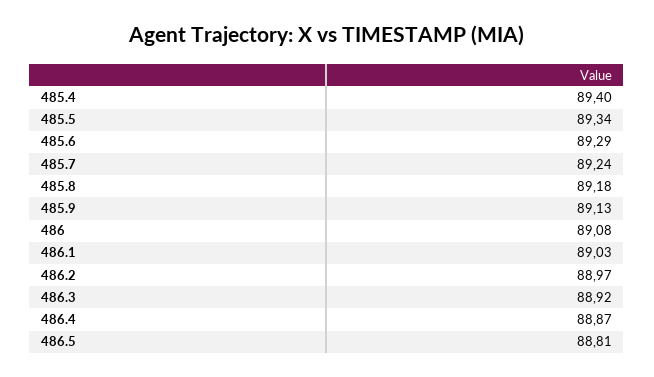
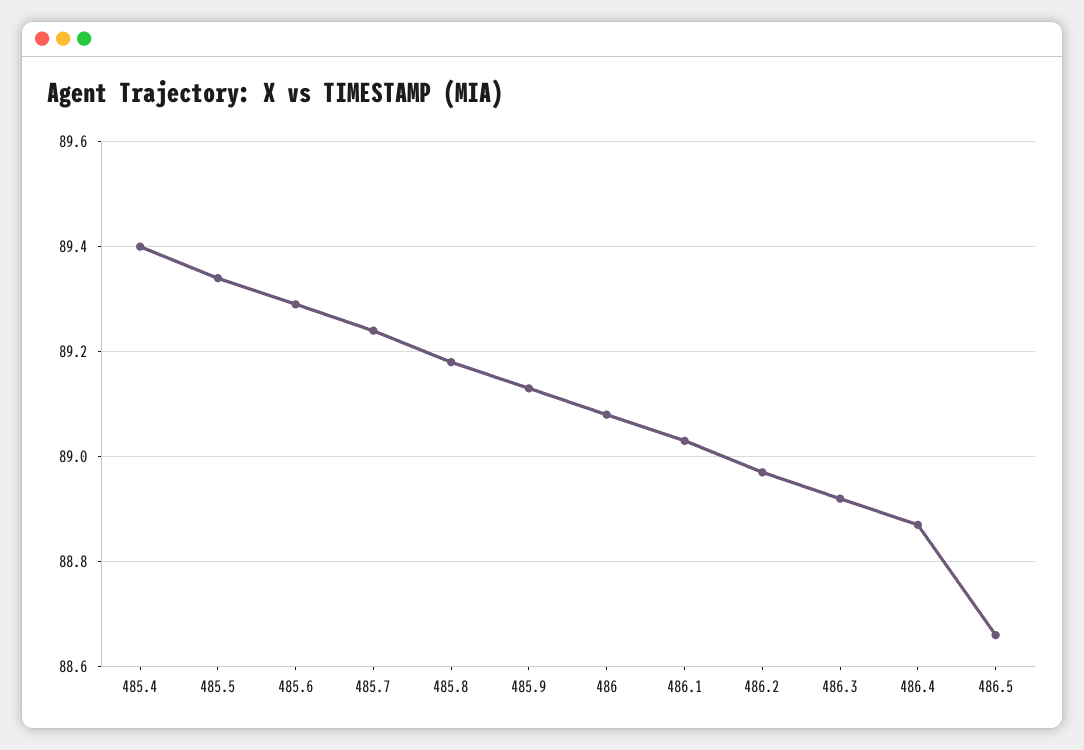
  {
    "485.4": 89.4,
    "485.5": 89.34,
    "485.6": 89.29,
    "485.7": 89.24,
    "485.8": 89.18,
    "485.9": 89.13,
    "486": 89.08,
    "486.1": 89.03,
    "486.2": 88.97,
    "486.3": 88.92,
    "486.4": 88.87,
-   "486.5": 88.81
+   "486.5": 88.65
  }

